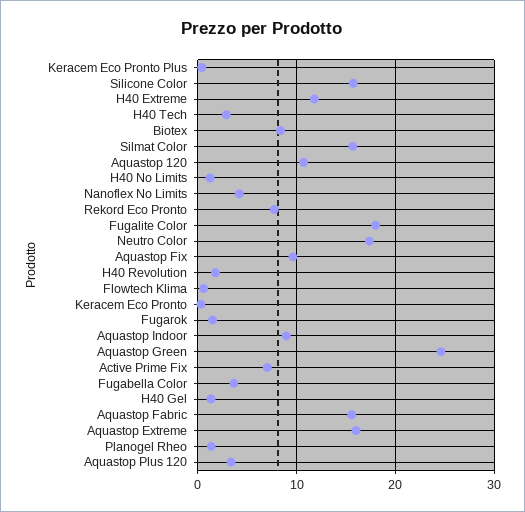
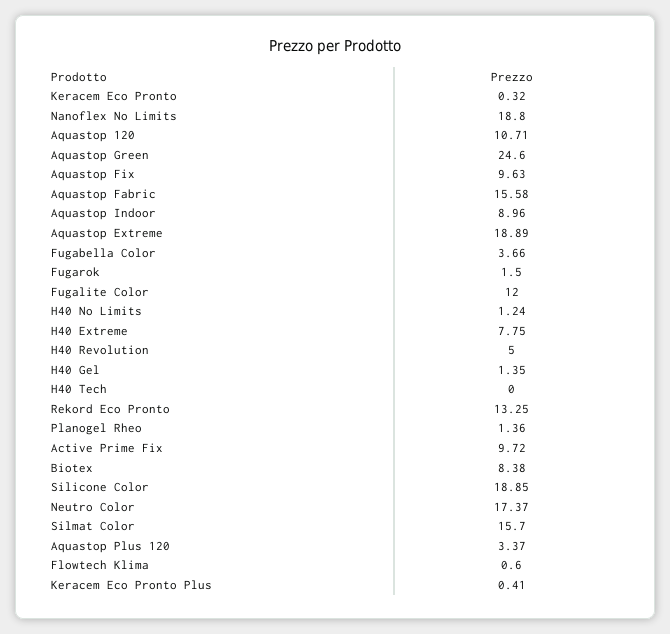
  {
    "Keracem Eco Pronto Plus": 0.41,
-   "Silicone Color": 16,
+   "Silicone Color": 18.85,
-   "H40 Extreme": 12,
+   "H40 Extreme": 7.75,
-   "H40 Tech": 3,
+   "H40 Tech": 0,
    "Biotex": 8.38,
    "Silmat Color": 15.7,
    "Aquastop 120": 10.71,
    "H40 No Limits": 1.24,
-   "Nanoflex No Limits": 4,
+   "Nanoflex No Limits": 18.8,
-   "Rekord Eco Pronto": 8,
+   "Rekord Eco Pronto": 13.25,
-   "Fugalite Color": 18,
+   "Fugalite Color": 12,
    "Neutro Color": 17.37,
    "Aquastop Fix": 9.63,
-   "H40 Revolution": 2,
+   "H40 Revolution": 5,
    "Flowtech Klima": 0.6,
    "Keracem Eco Pronto": 0.32,
    "Fugarok": 1.5,
    "Aquastop Indoor": 8.96,
    "Aquastop Green": 24.6,
-   "Active Prime Fix": 7,
+   "Active Prime Fix": 9.72,
    "Fugabella Color": 3.66,
    "H40 Gel": 1.35,
    "Aquastop Fabric": 15.58,
-   "Aquastop Extreme": 16,
+   "Aquastop Extreme": 18.89,
    "Planogel Rheo": 1.36,
    "Aquastop Plus 120": 3.37
  }

